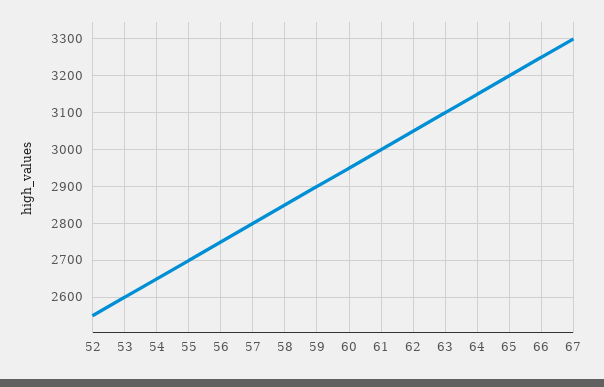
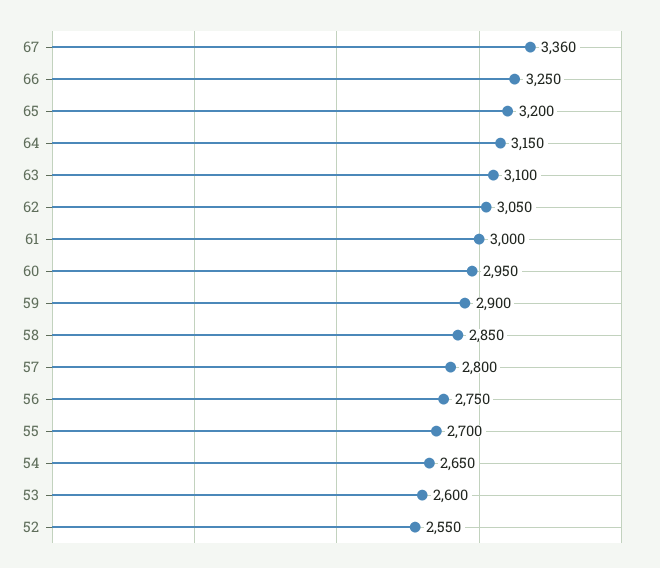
  {
    "52": 2550,
    "53": 2600,
    "54": 2650,
    "55": 2700,
    "56": 2750,
    "57": 2800,
    "58": 2850,
    "59": 2900,
    "60": 2950,
    "61": 3000,
    "62": 3050,
    "63": 3100,
    "64": 3150,
    "65": 3200,
    "66": 3250,
-   "67": 3300
+   "67": 3360
  }

